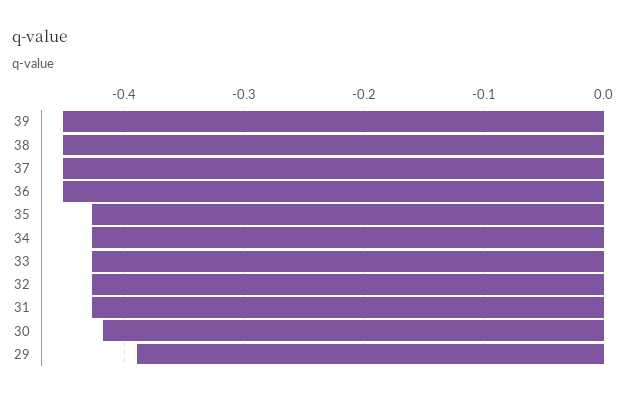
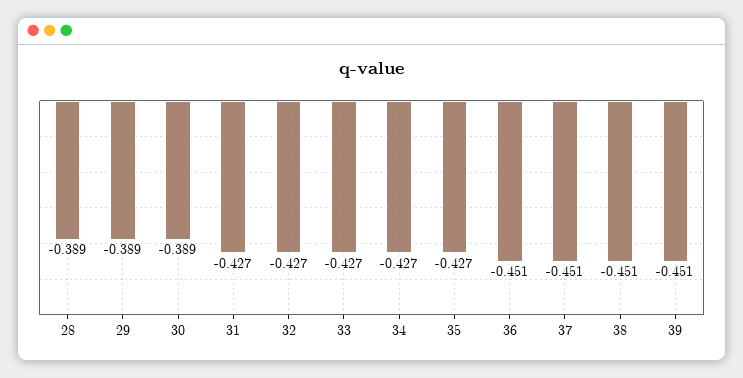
  {
    "39": -0.451,
    "38": -0.451,
    "37": -0.451,
    "36": -0.451,
    "35": -0.427,
    "34": -0.427,
    "33": -0.427,
    "32": -0.427,
    "31": -0.427,
-   "30": -0.42,
+   "30": -0.389,
-   "29": -0.389
+   "29": -0.389,
+   "28": -0.389
  }

